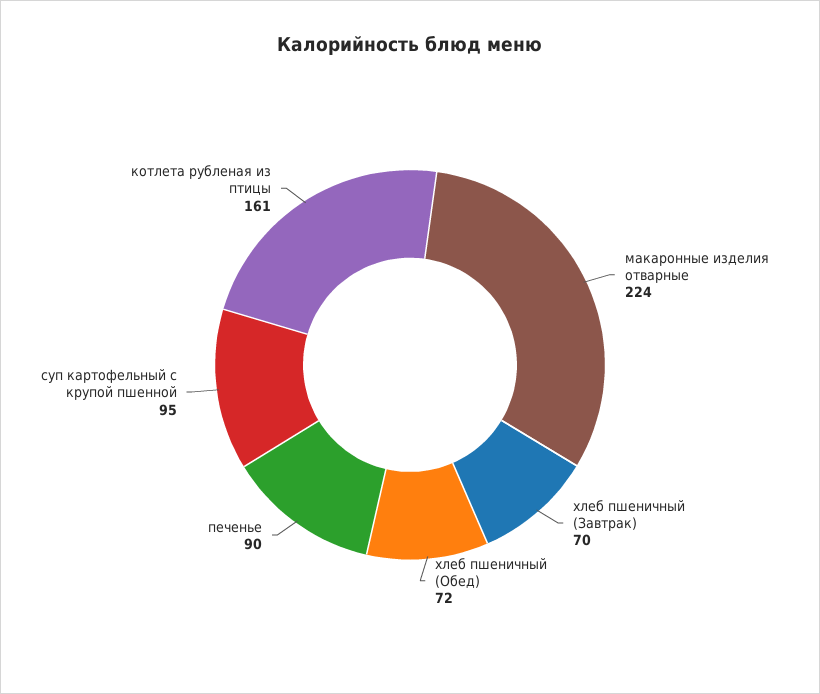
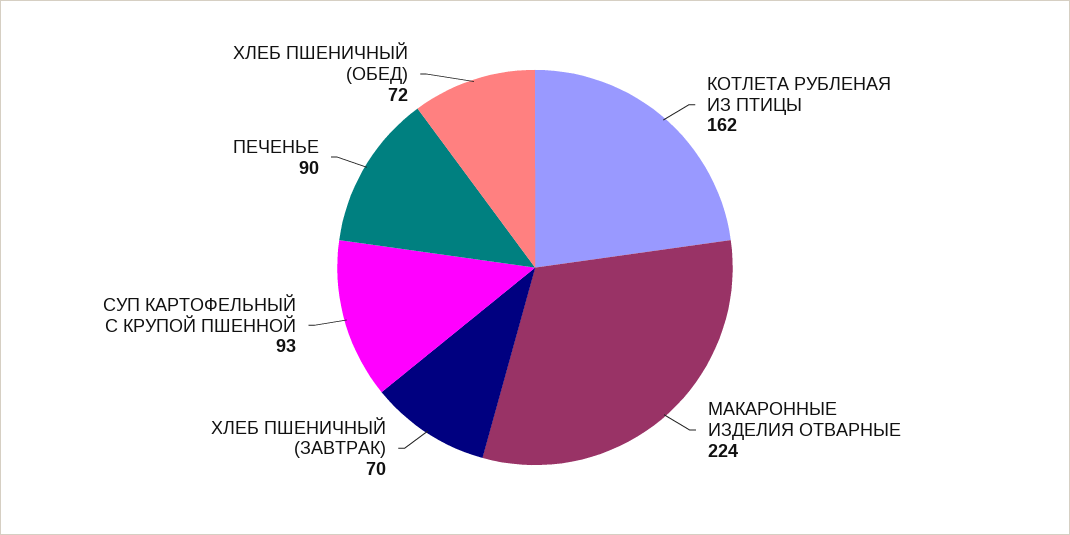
  {
    "макаронные изделия отварные": 224,
    "хлеб пшеничный (Завтрак)": 70,
    "хлеб пшеничный (Обед)": 72,
    "печенье": 90,
-   "суп картофельный с крупой пшенной": 95,
+   "суп картофельный с крупой пшенной": 93,
-   "котлета рубленая из птицы": 161
+   "котлета рубленая из птицы": 162
  }

